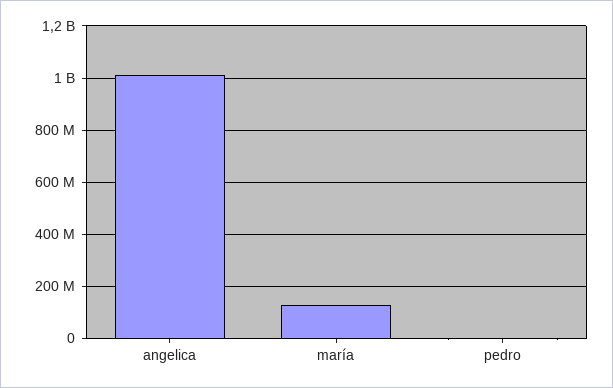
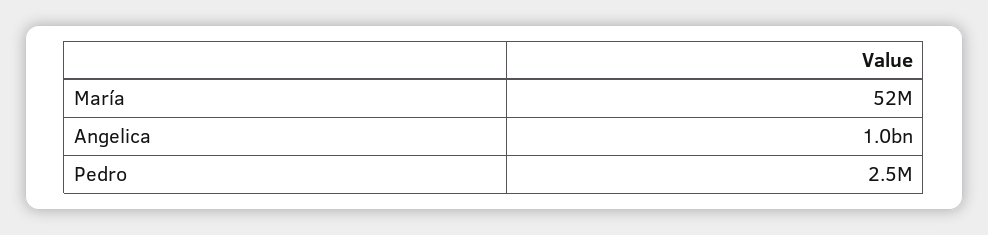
  {
    "angelica": 1000000000,
-   "maría": 125000000,
+   "maría": 52000000,
    "pedro": 2500000
  }

